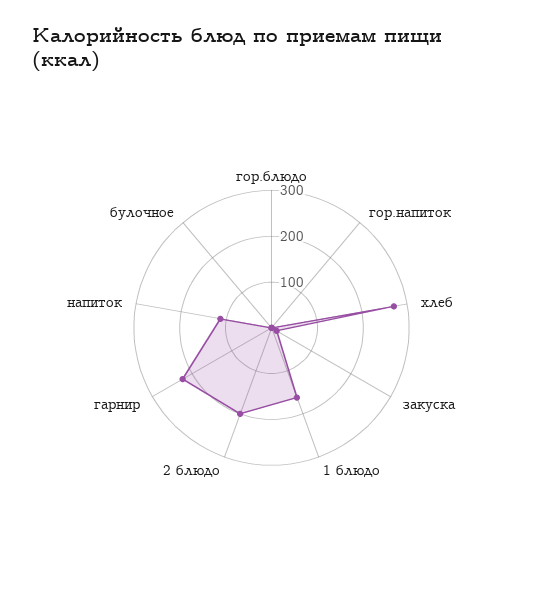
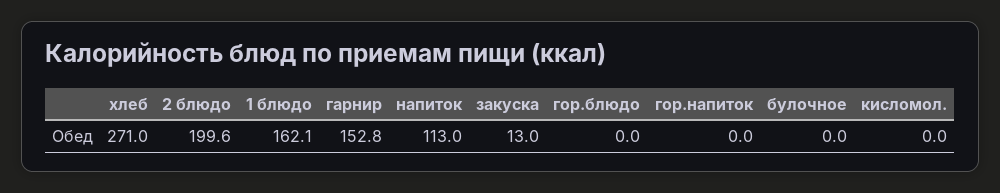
  {
    "гор.блюдо": 0,
    "гор.напиток": 0,
    "хлеб": 271,
    "закуска": 13,
    "1 блюдо": 162.1,
    "2 блюдо": 199.6,
-   "гарнир": 220,
+   "гарнир": 152.8,
    "напиток": 113,
-   "булочное": 0
+   "булочное": 0,
+   "кисломол.": 0
  }

